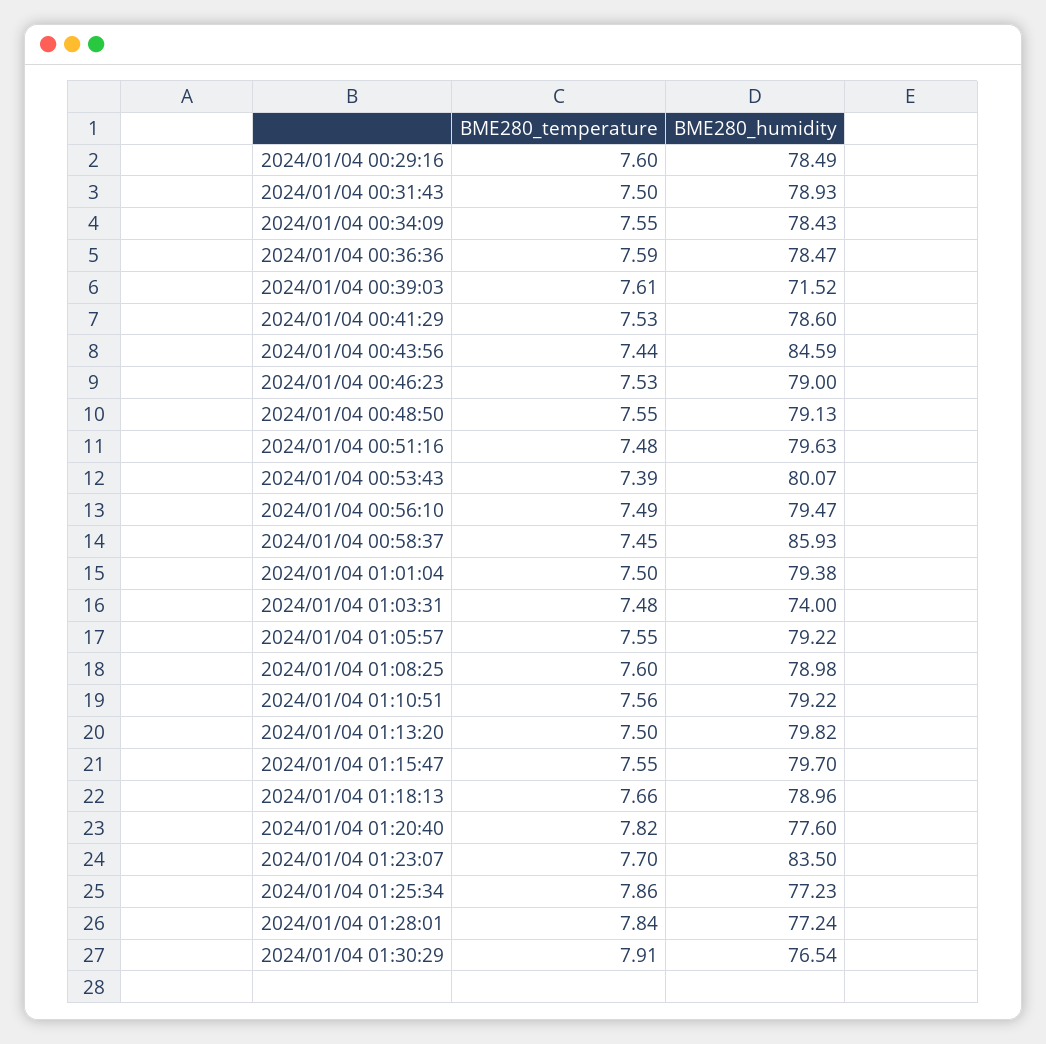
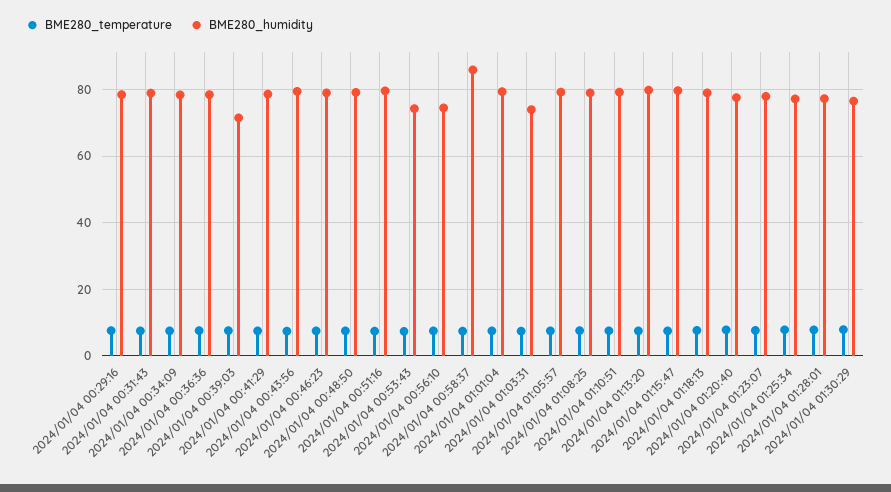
  {
    "BME280_temperature": {
      "2024/01/04 00:29:16": 7.6,
      "2024/01/04 00:31:43": 7.5,
      "2024/01/04 00:34:09": 7.55,
      "2024/01/04 00:36:36": 7.59,
      "2024/01/04 00:39:03": 7.61,
      "2024/01/04 00:41:29": 7.53,
      "2024/01/04 00:43:56": 7.44,
      "2024/01/04 00:46:23": 7.53,
      "2024/01/04 00:48:50": 7.55,
      "2024/01/04 00:51:16": 7.48,
      "2024/01/04 00:53:43": 7.39,
      "2024/01/04 00:56:10": 7.49,
      "2024/01/04 00:58:37": 7.45,
      "2024/01/04 01:01:04": 7.5,
      "2024/01/04 01:03:31": 7.48,
      "2024/01/04 01:05:57": 7.55,
      "2024/01/04 01:08:25": 7.6,
      "2024/01/04 01:10:51": 7.56,
      "2024/01/04 01:13:20": 7.5,
      "2024/01/04 01:15:47": 7.55,
      "2024/01/04 01:18:13": 7.66,
      "2024/01/04 01:20:40": 7.82,
      "2024/01/04 01:23:07": 7.7,
      "2024/01/04 01:25:34": 7.86,
      "2024/01/04 01:28:01": 7.84,
      "2024/01/04 01:30:29": 7.91
    },
    "BME280_humidity": {
      "2024/01/04 00:29:16": 78.49,
      "2024/01/04 00:31:43": 78.93,
      "2024/01/04 00:34:09": 78.43,
      "2024/01/04 00:36:36": 78.47,
      "2024/01/04 00:39:03": 71.52,
      "2024/01/04 00:41:29": 78.6,
-     "2024/01/04 00:43:56": 84.59,
+     "2024/01/04 00:43:56": 80,
      "2024/01/04 00:46:23": 79,
      "2024/01/04 00:48:50": 79.13,
      "2024/01/04 00:51:16": 79.63,
-     "2024/01/04 00:53:43": 80.07,
+     "2024/01/04 00:53:43": 74,
-     "2024/01/04 00:56:10": 79.47,
+     "2024/01/04 00:56:10": 74,
      "2024/01/04 00:58:37": 85.93,
      "2024/01/04 01:01:04": 79.38,
      "2024/01/04 01:03:31": 74,
      "2024/01/04 01:05:57": 79.22,
      "2024/01/04 01:08:25": 78.98,
      "2024/01/04 01:10:51": 79.22,
      "2024/01/04 01:13:20": 79.82,
      "2024/01/04 01:15:47": 79.7,
      "2024/01/04 01:18:13": 78.96,
      "2024/01/04 01:20:40": 77.6,
-     "2024/01/04 01:23:07": 83.5,
+     "2024/01/04 01:23:07": 78,
      "2024/01/04 01:25:34": 77.23,
      "2024/01/04 01:28:01": 77.24,
      "2024/01/04 01:30:29": 76.54
    }
  }

